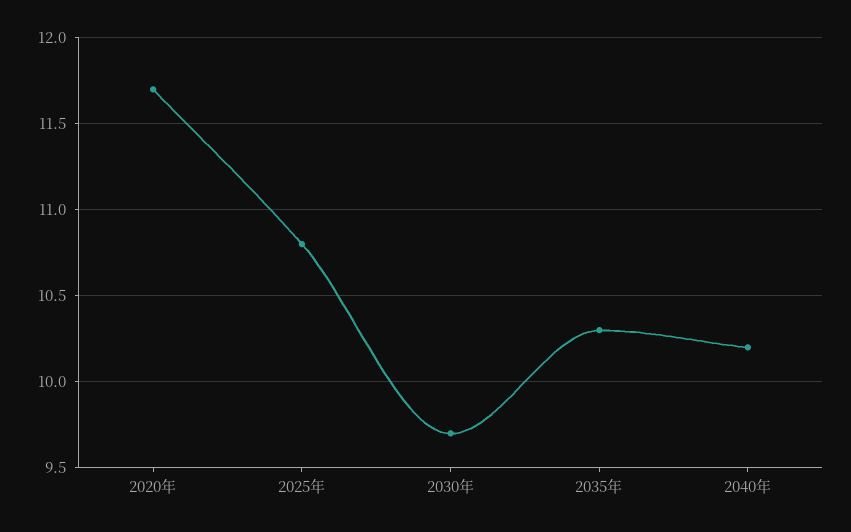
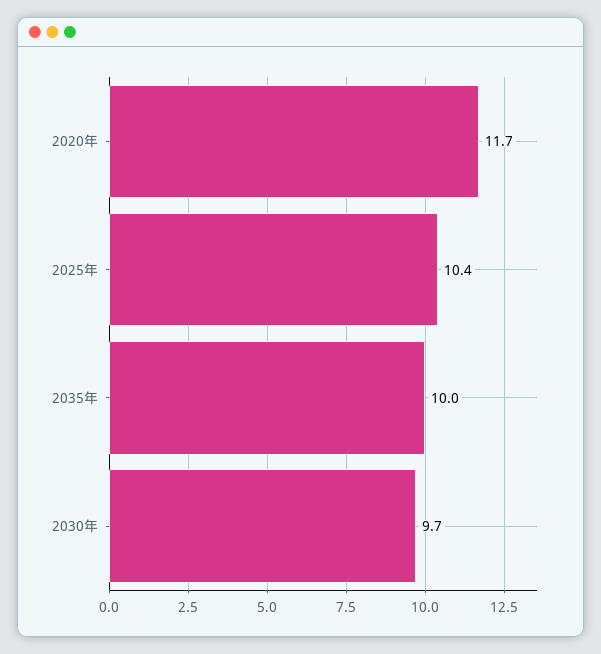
  {
    "2020年": 11.7,
-   "2025年": 10.8,
+   "2025年": 10.4,
    "2030年": 9.7,
-   "2035年": 10.3,
+   "2035年": 10
-   "2040年": 10.2
  }

